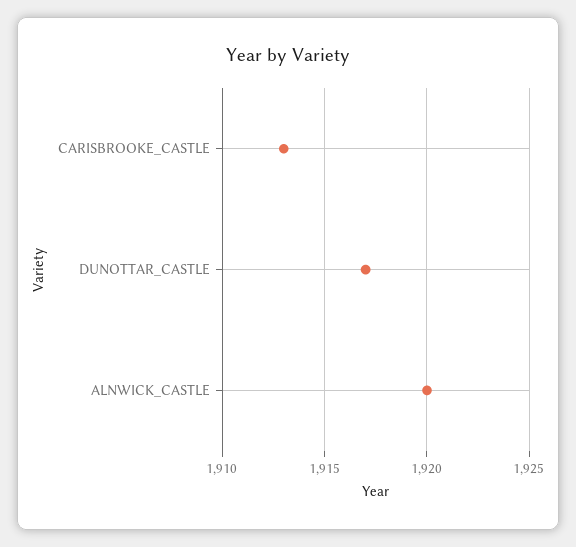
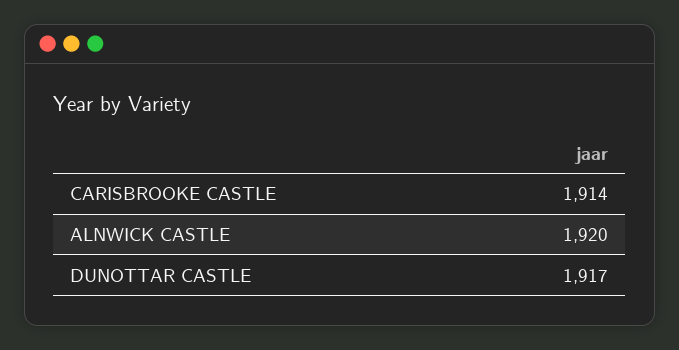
  {
-   "CARISBROOKE_CASTLE": 1913,
+   "CARISBROOKE_CASTLE": 1914,
    "DUNOTTAR_CASTLE": 1917,
    "ALNWICK_CASTLE": 1920
  }

